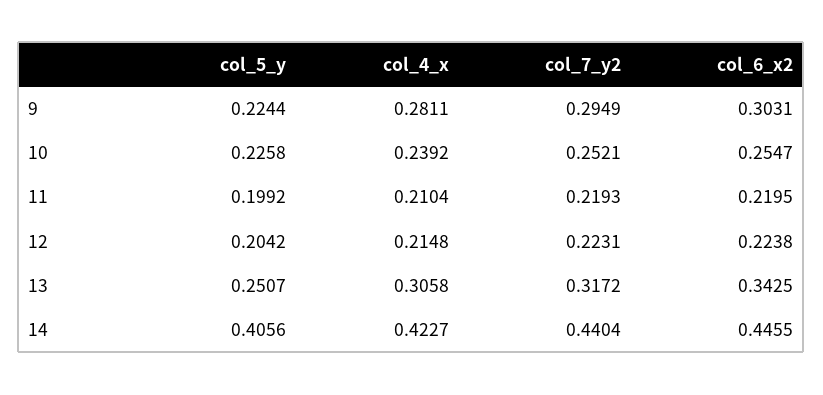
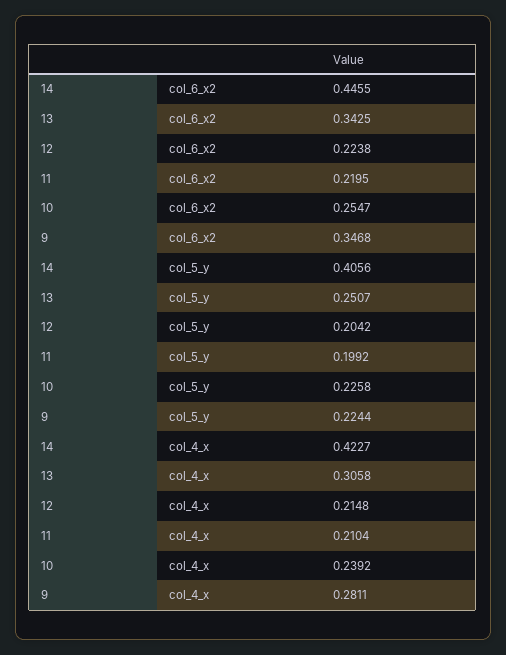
  {
    "col_5_y": {
      "9": 0.2244,
      "10": 0.2258,
      "11": 0.1992,
      "12": 0.2042,
      "13": 0.2507,
      "14": 0.4056
    },
    "col_4_x": {
      "9": 0.2811,
      "10": 0.2392,
      "11": 0.2104,
      "12": 0.2148,
      "13": 0.3058,
      "14": 0.4227
    },
-   "col_7_y2": {
-     "9": 0.2949,
-     "10": 0.2521,
-     "11": 0.2193,
-     "12": 0.2231,
-     "13": 0.3172,
-     "14": 0.4404
-   },
    "col_6_x2": {
-     "9": 0.3031,
+     "9": 0.3468,
      "10": 0.2547,
      "11": 0.2195,
      "12": 0.2238,
      "13": 0.3425,
      "14": 0.4455
    }
  }

